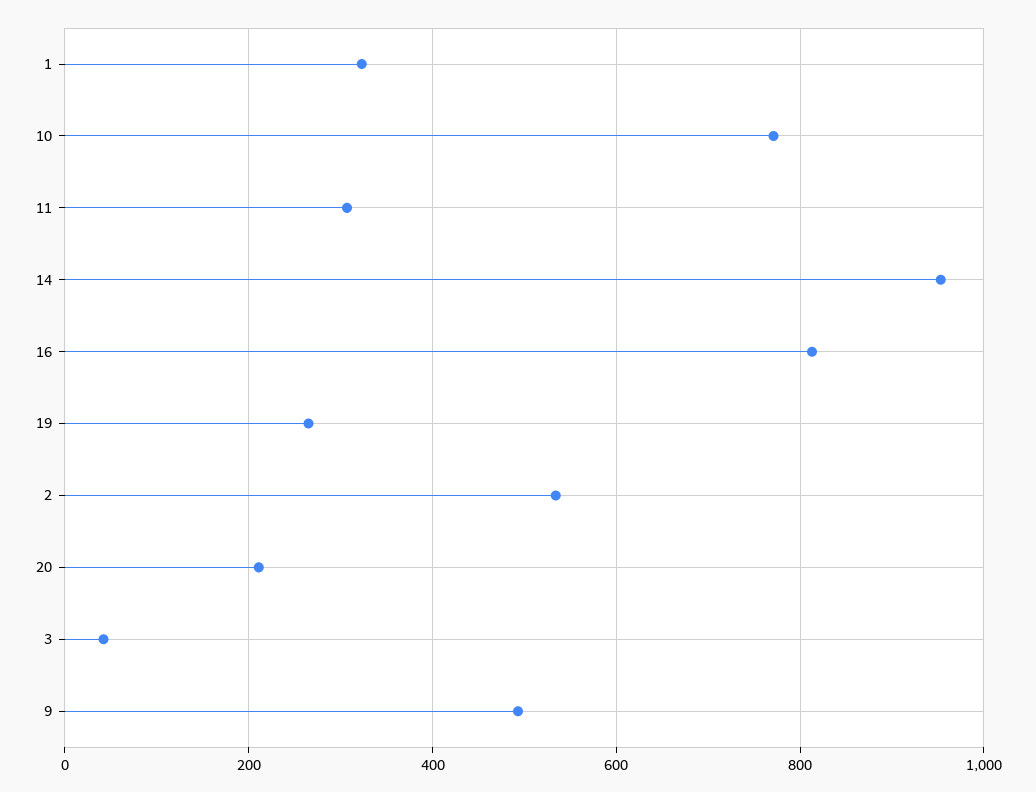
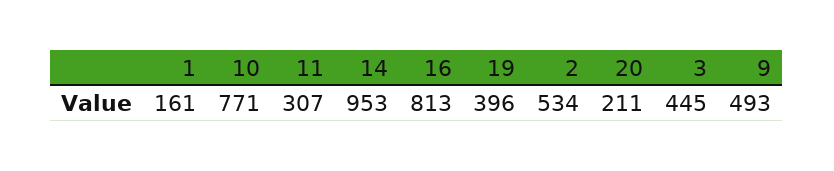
  {
-   "1": 320,
+   "1": 161,
    "10": 771,
    "11": 307,
    "14": 953,
    "16": 813,
-   "19": 260,
+   "19": 396,
    "2": 534,
    "20": 211,
-   "3": 40,
+   "3": 445,
    "9": 493
  }

